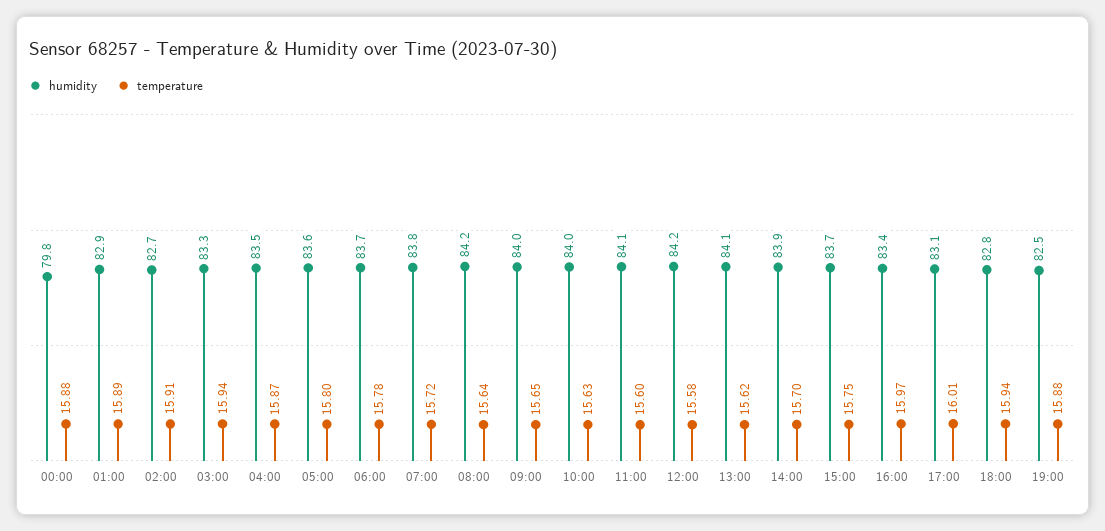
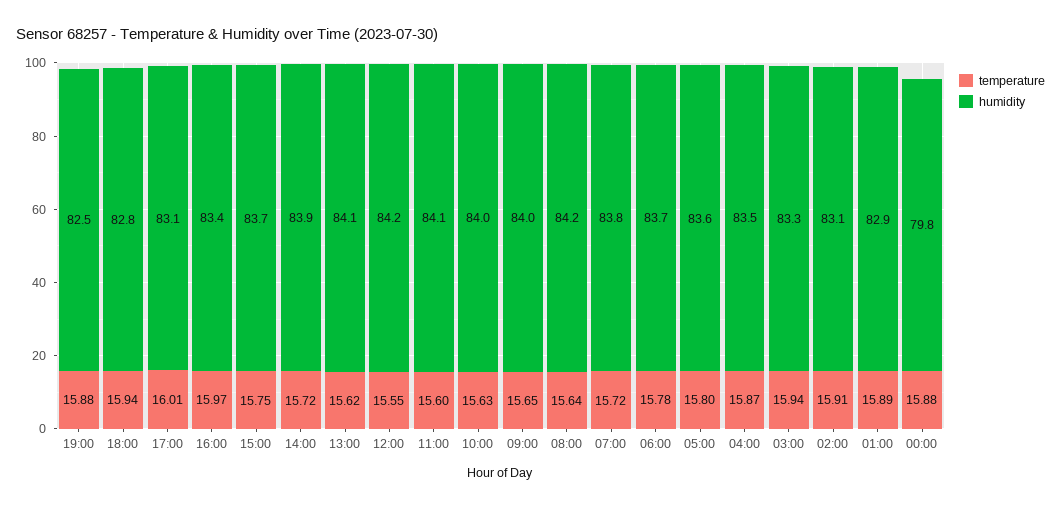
  {
    "humidity": {
      "00:00": 79.8,
      "01:00": 82.9,
-     "02:00": 82.7,
+     "02:00": 83.1,
      "03:00": 83.3,
      "04:00": 83.5,
      "05:00": 83.6,
      "06:00": 83.7,
      "07:00": 83.8,
      "08:00": 84.2,
      "09:00": 84,
      "10:00": 84,
      "11:00": 84.1,
      "12:00": 84.2,
      "13:00": 84.1,
      "14:00": 83.9,
      "15:00": 83.7,
      "16:00": 83.4,
      "17:00": 83.1,
      "18:00": 82.8,
      "19:00": 82.5
    },
    "temperature": {
      "00:00": 15.88,
      "01:00": 15.89,
      "02:00": 15.91,
      "03:00": 15.94,
      "04:00": 15.87,
      "05:00": 15.8,
      "06:00": 15.78,
      "07:00": 15.72,
      "08:00": 15.64,
      "09:00": 15.65,
      "10:00": 15.63,
      "11:00": 15.6,
-     "12:00": 15.58,
+     "12:00": 15.55,
      "13:00": 15.62,
-     "14:00": 15.7,
+     "14:00": 15.72,
      "15:00": 15.75,
      "16:00": 15.97,
      "17:00": 16.01,
      "18:00": 15.94,
      "19:00": 15.88
    }
  }

